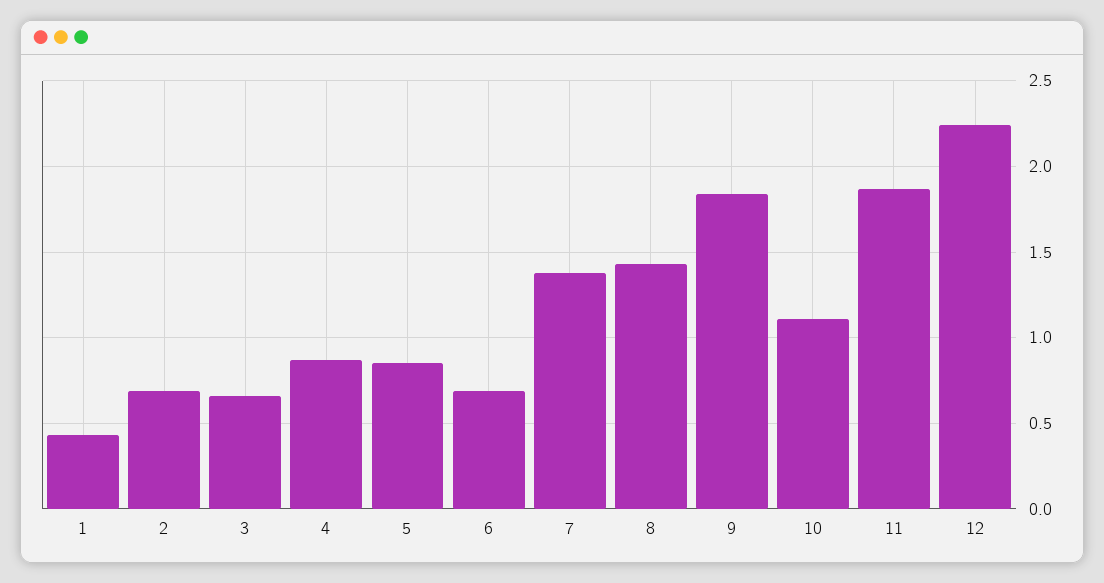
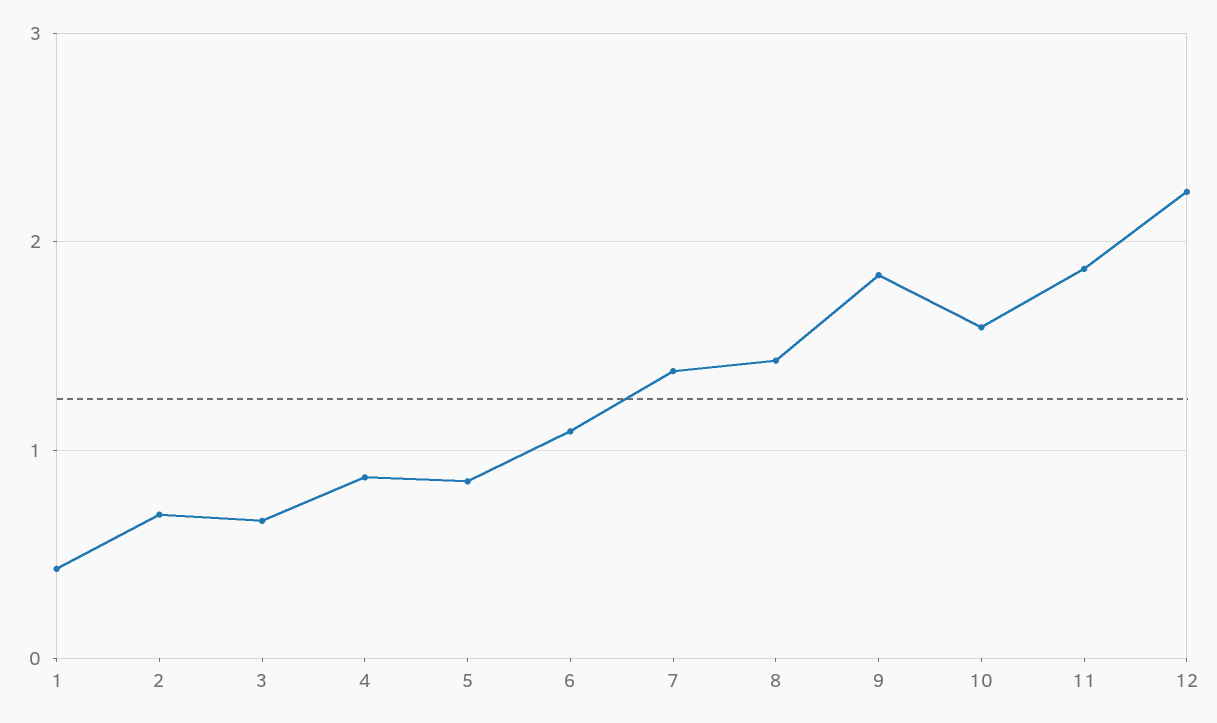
  {
    "1": 0.45,
    "2": 0.7,
    "3": 0.65,
    "4": 0.85,
    "5": 0.85,
-   "6": 0.7,
+   "6": 1.1,
    "7": 1.4,
    "8": 1.45,
    "9": 1.85,
-   "10": 1.1,
+   "10": 1.6,
    "11": 1.85,
    "12": 2.25
  }

